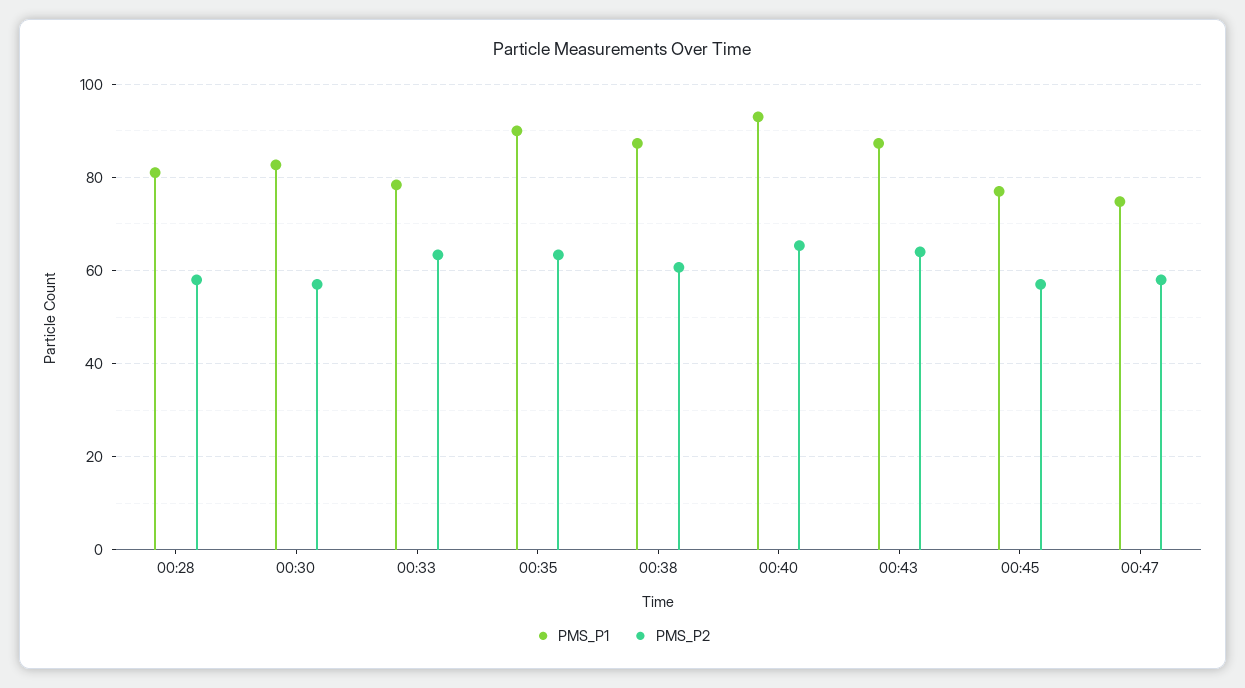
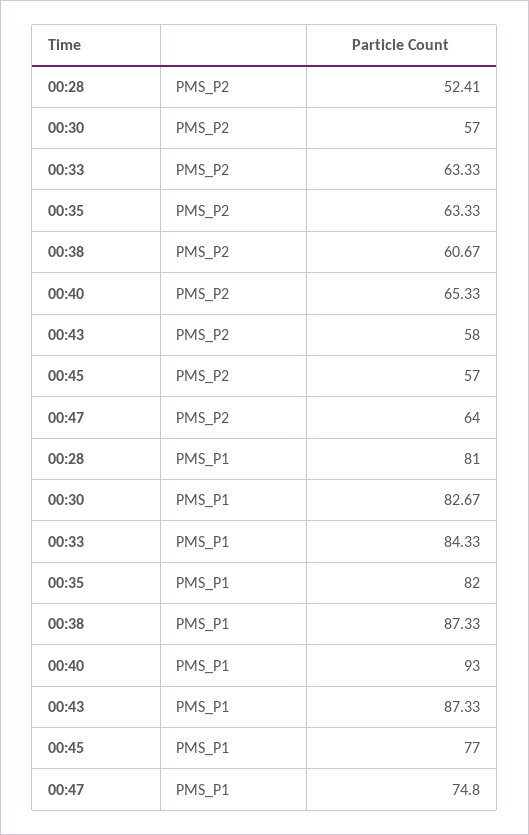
  {
    "PMS_P1": {
      "00:28": 81,
      "00:30": 82.67,
-     "00:33": 78,
+     "00:33": 84.33,
-     "00:35": 90,
+     "00:35": 82,
      "00:38": 87.33,
      "00:40": 93,
      "00:43": 87.33,
      "00:45": 77,
      "00:47": 74.8
    },
    "PMS_P2": {
-     "00:28": 58,
+     "00:28": 52.41,
      "00:30": 57,
      "00:33": 63.33,
      "00:35": 63.33,
      "00:38": 60.67,
      "00:40": 65.33,
-     "00:43": 64,
+     "00:43": 58,
      "00:45": 57,
-     "00:47": 58
+     "00:47": 64
    }
  }

